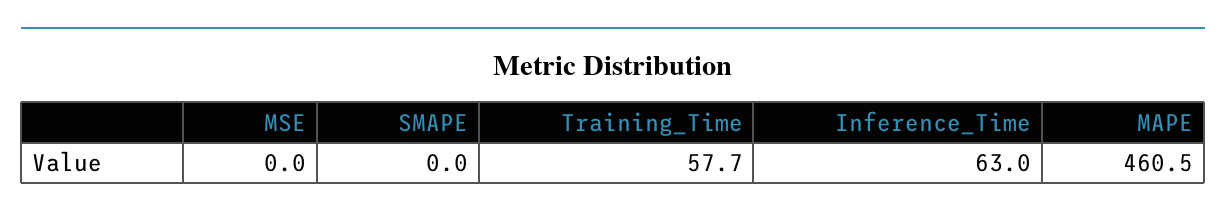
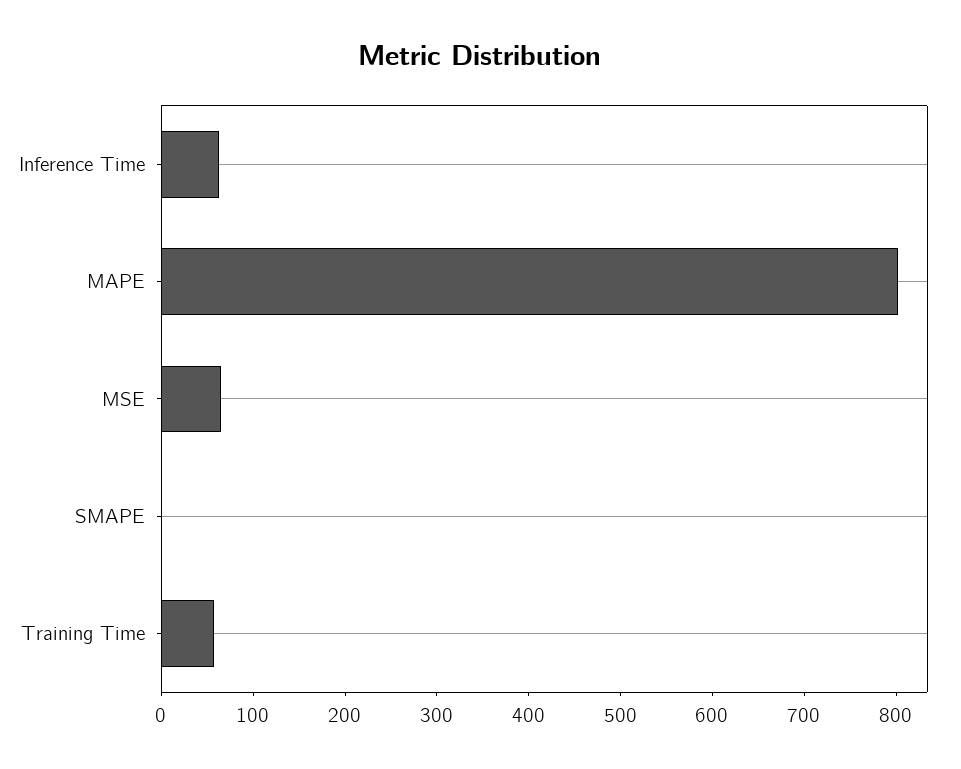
  {
-   "MSE": 0,
+   "MSE": 60,
    "SMAPE": 0,
    "Training_Time": 57.7,
    "Inference_Time": 63,
-   "MAPE": 460.5
+   "MAPE": 800
  }

